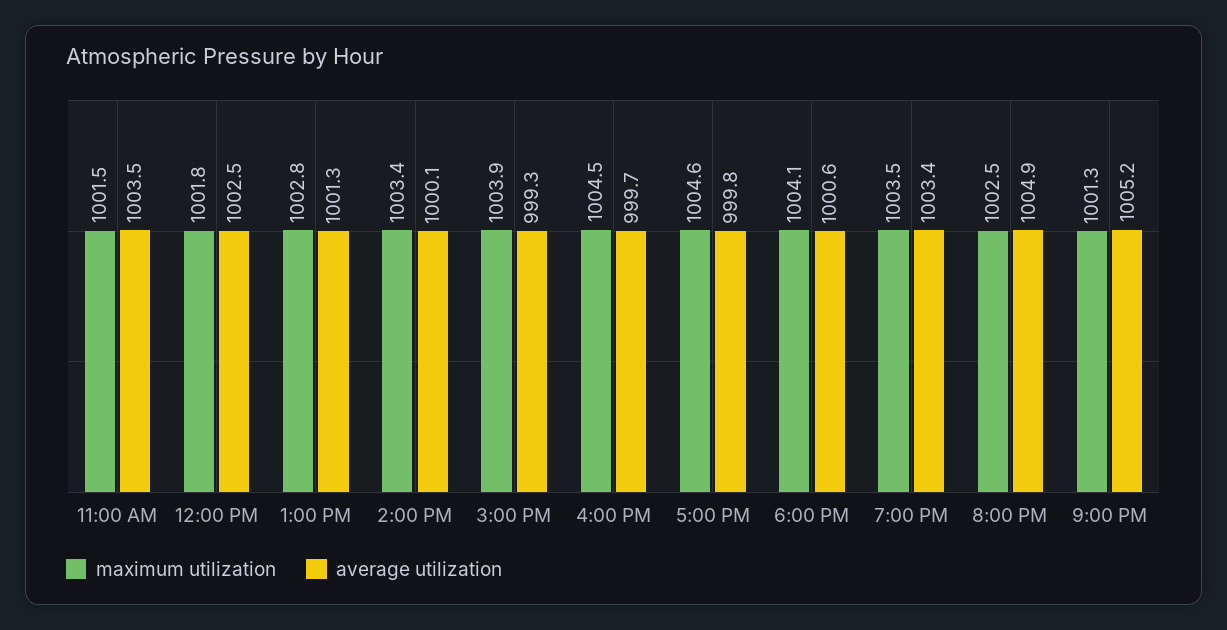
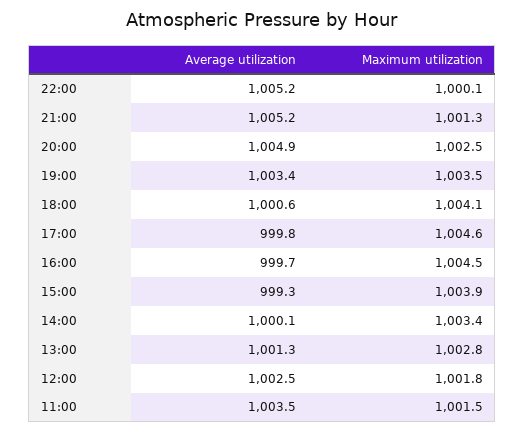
  {
    "maximum utilization": {
      "11:00 AM": 1001.5,
      "12:00 PM": 1001.8,
      "1:00 PM": 1002.8,
      "2:00 PM": 1003.4,
      "3:00 PM": 1003.9,
      "4:00 PM": 1004.5,
      "5:00 PM": 1004.6,
      "6:00 PM": 1004.1,
      "7:00 PM": 1003.5,
      "8:00 PM": 1002.5,
-     "9:00 PM": 1001.3
+     "9:00 PM": 1001.3,
+     "22:00": 1000.1
    },
    "average utilization": {
      "11:00 AM": 1003.5,
      "12:00 PM": 1002.5,
      "1:00 PM": 1001.3,
      "2:00 PM": 1000.1,
      "3:00 PM": 999.3,
      "4:00 PM": 999.7,
      "5:00 PM": 999.8,
      "6:00 PM": 1000.6,
      "7:00 PM": 1003.4,
      "8:00 PM": 1004.9,
-     "9:00 PM": 1005.2
+     "9:00 PM": 1005.2,
+     "22:00": 1005.2
    }
  }

